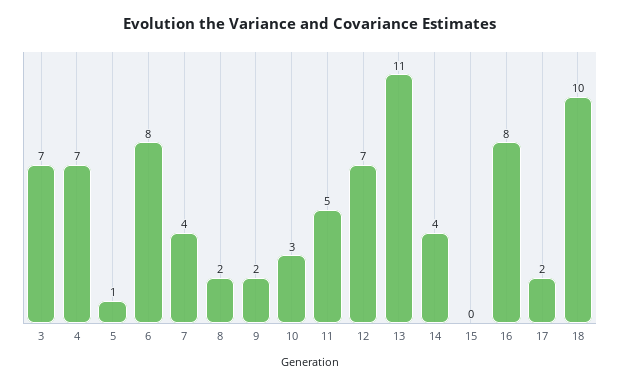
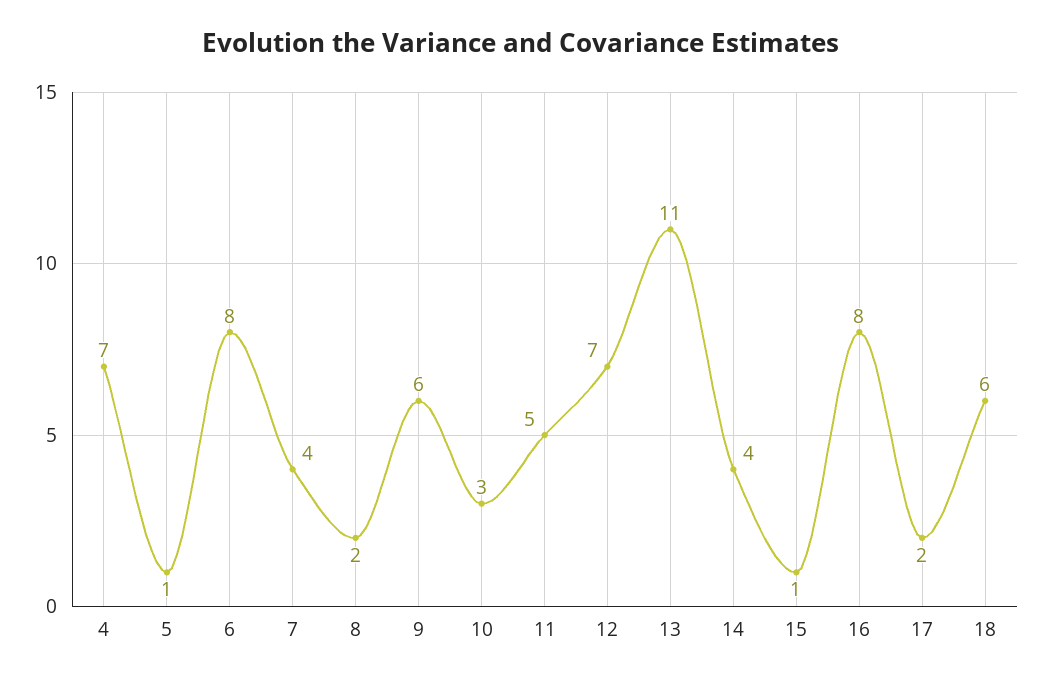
  {
-   "3": 7,
    "4": 7,
    "5": 1,
    "6": 8,
    "7": 4,
    "8": 2,
-   "9": 2,
+   "9": 6,
    "10": 3,
    "11": 5,
    "12": 7,
    "13": 11,
    "14": 4,
-   "15": 0,
+   "15": 1,
    "16": 8,
    "17": 2,
-   "18": 10
+   "18": 6
  }

